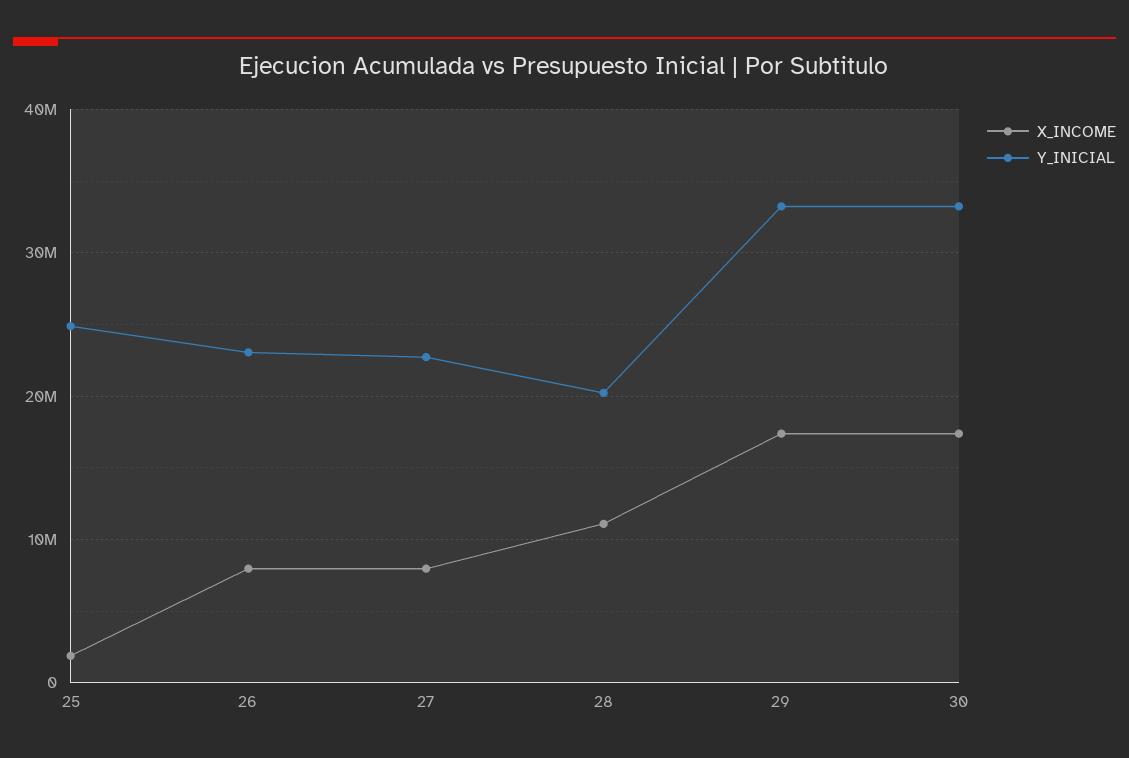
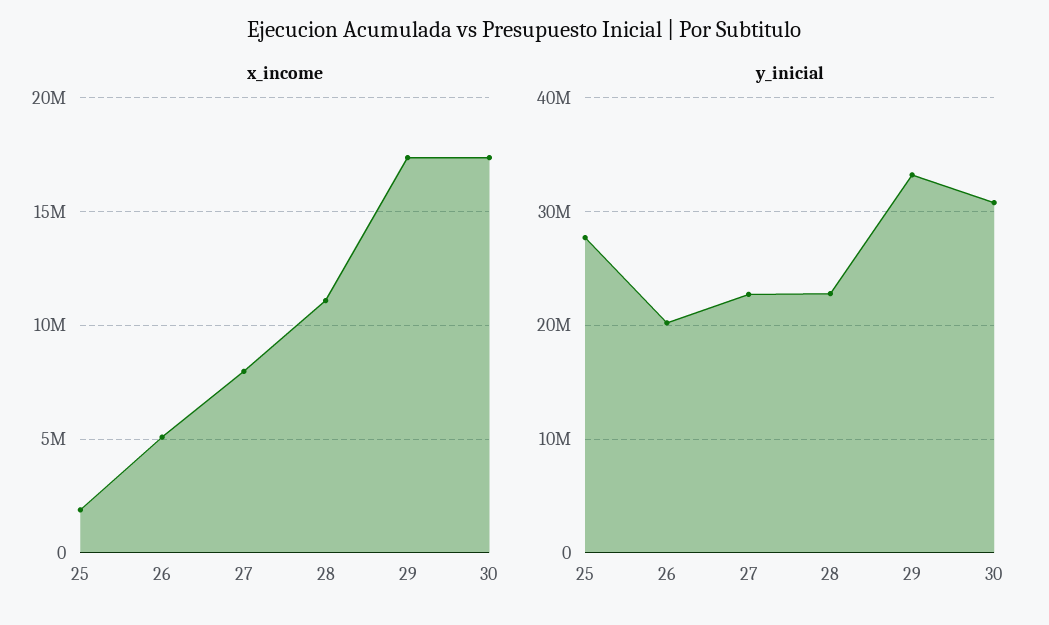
  {
    "X_INCOME": {
      "25": 2000000,
-     "26": 8000000,
+     "26": 5000000,
      "27": 8000000,
      "28": 11000000,
      "29": 17500000,
      "30": 17500000
    },
    "Y_INICIAL": {
-     "25": 25000000,
+     "25": 28000000,
-     "26": 23000000,
+     "26": 20000000,
      "27": 23000000,
-     "28": 20000000,
+     "28": 23000000,
      "29": 33000000,
-     "30": 33000000
+     "30": 31000000
    }
  }

